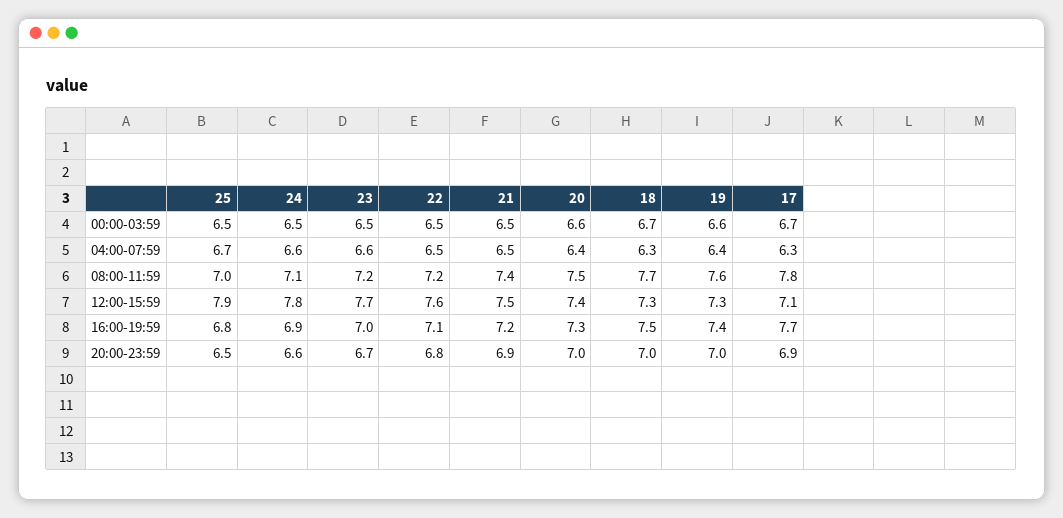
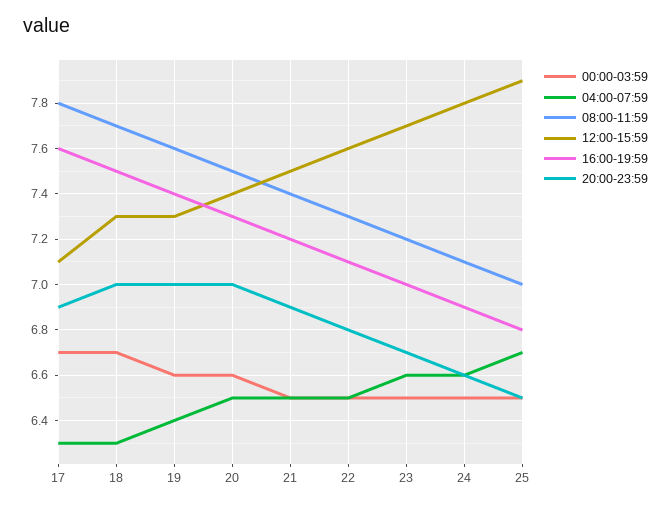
  {
    "00:00-03:59": {
      "25": 6.5,
      "24": 6.5,
      "23": 6.5,
      "22": 6.5,
      "21": 6.5,
      "20": 6.6,
      "18": 6.7,
      "19": 6.6,
      "17": 6.7
    },
    "04:00-07:59": {
      "25": 6.7,
      "24": 6.6,
      "23": 6.6,
      "22": 6.5,
      "21": 6.5,
-     "20": 6.4,
+     "20": 6.5,
      "18": 6.3,
      "19": 6.4,
      "17": 6.3
    },
    "08:00-11:59": {
      "25": 7,
      "24": 7.1,
      "23": 7.2,
-     "22": 7.2,
+     "22": 7.3,
      "21": 7.4,
      "20": 7.5,
      "18": 7.7,
      "19": 7.6,
      "17": 7.8
    },
    "12:00-15:59": {
      "25": 7.9,
      "24": 7.8,
      "23": 7.7,
      "22": 7.6,
      "21": 7.5,
      "20": 7.4,
      "18": 7.3,
      "19": 7.3,
      "17": 7.1
    },
    "16:00-19:59": {
      "25": 6.8,
      "24": 6.9,
      "23": 7,
      "22": 7.1,
      "21": 7.2,
      "20": 7.3,
      "18": 7.5,
      "19": 7.4,
-     "17": 7.7
+     "17": 7.6
    },
    "20:00-23:59": {
      "25": 6.5,
      "24": 6.6,
      "23": 6.7,
      "22": 6.8,
      "21": 6.9,
      "20": 7,
      "18": 7,
      "19": 7,
      "17": 6.9
    }
  }

